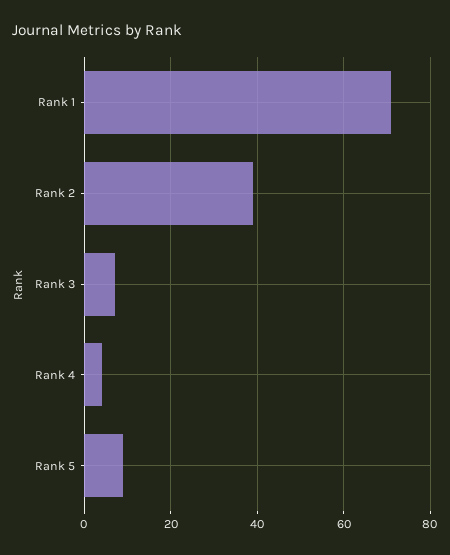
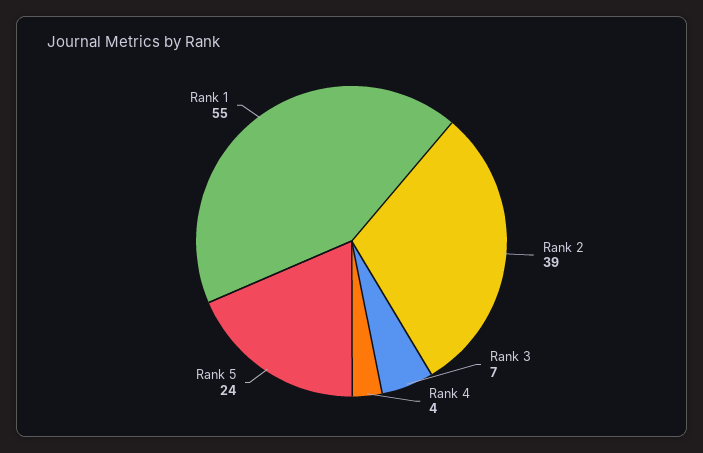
  {
-   "Rank 1": 70,
+   "Rank 1": 55,
    "Rank 2": 39,
    "Rank 3": 7,
    "Rank 4": 4,
-   "Rank 5": 10
+   "Rank 5": 24
  }

